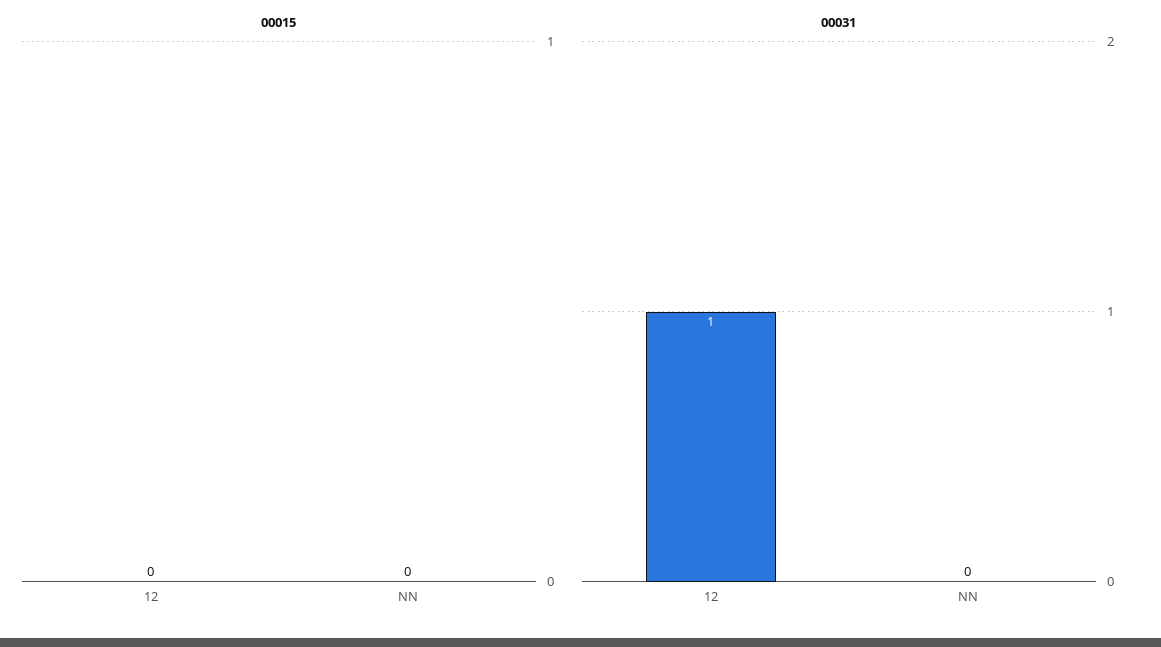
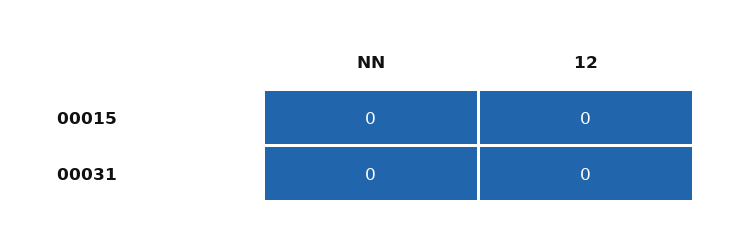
  {
    "00015": {
      "12": 0,
      "NN": 0
    },
    "00031": {
-     "12": 1,
+     "12": 0,
      "NN": 0
    }
  }

